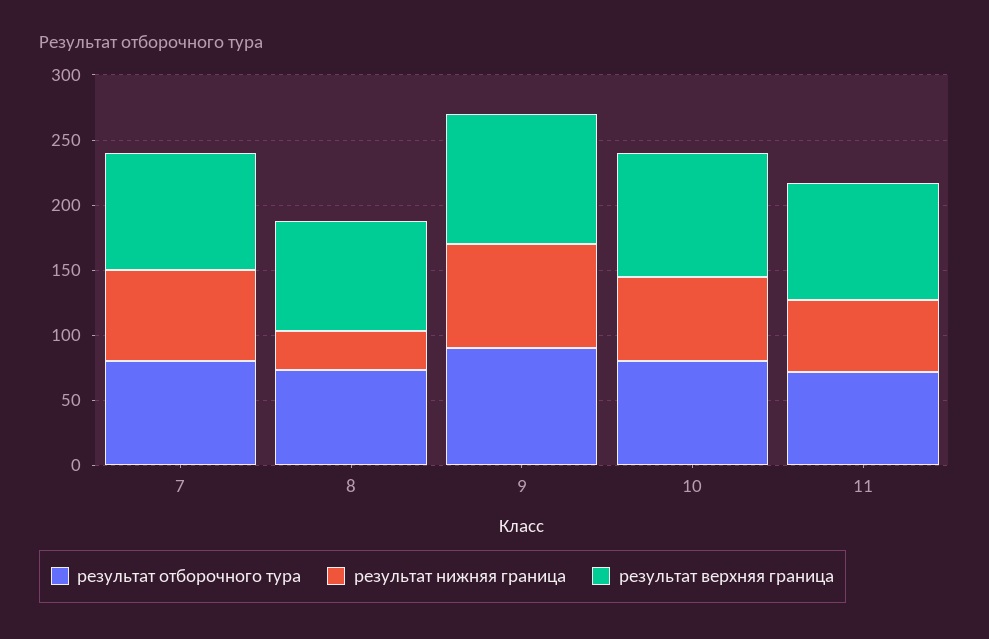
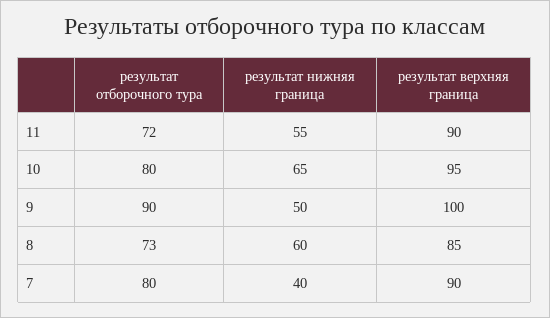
  {
    "результат отборочного тура": {
      "7": 80,
      "8": 73,
      "9": 90,
      "10": 80,
      "11": 72
    },
    "результат нижняя граница": {
-     "7": 70,
+     "7": 40,
-     "8": 30,
+     "8": 60,
-     "9": 80,
+     "9": 50,
      "10": 65,
      "11": 55
    },
    "результат верхняя граница": {
      "7": 90,
      "8": 85,
      "9": 100,
      "10": 95,
      "11": 90
    }
  }

